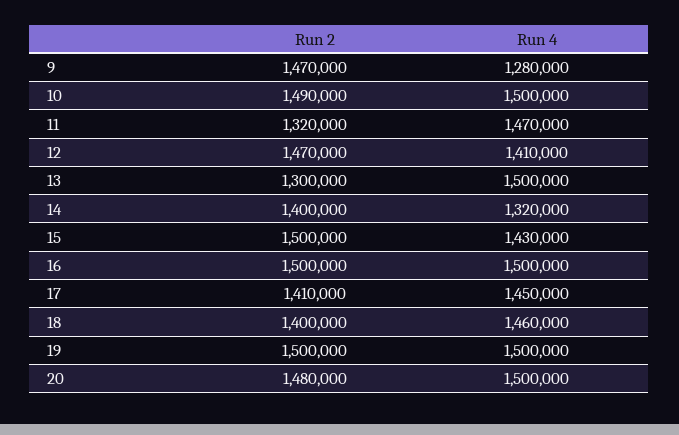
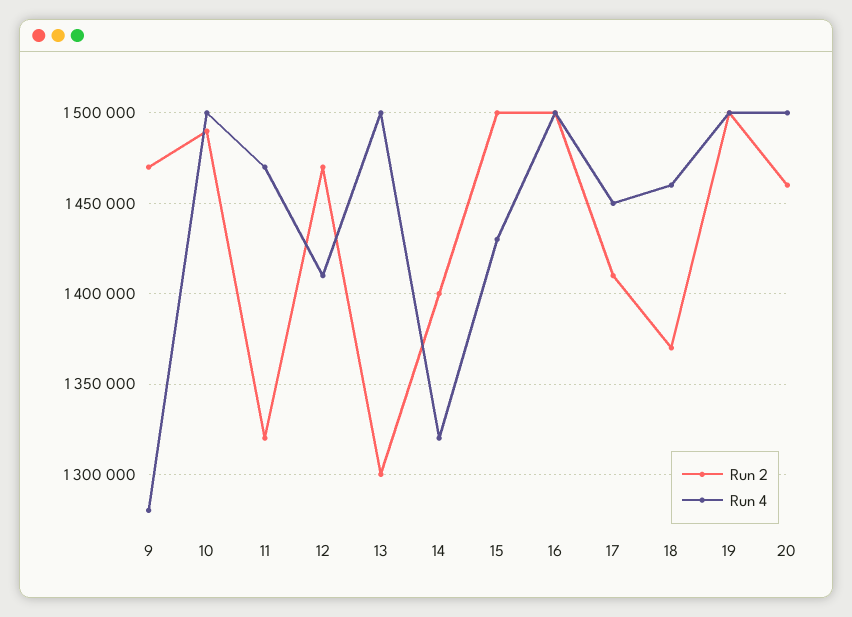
  {
    "Run 2": {
      "9": 1470000,
      "10": 1490000,
      "11": 1320000,
      "12": 1470000,
      "13": 1300000,
      "14": 1400000,
      "15": 1500000,
      "16": 1500000,
      "17": 1410000,
-     "18": 1400000,
+     "18": 1370000,
      "19": 1500000,
-     "20": 1480000
+     "20": 1460000
    },
    "Run 4": {
      "9": 1280000,
      "10": 1500000,
      "11": 1470000,
      "12": 1410000,
      "13": 1500000,
      "14": 1320000,
      "15": 1430000,
      "16": 1500000,
      "17": 1450000,
      "18": 1460000,
      "19": 1500000,
      "20": 1500000
    }
  }

